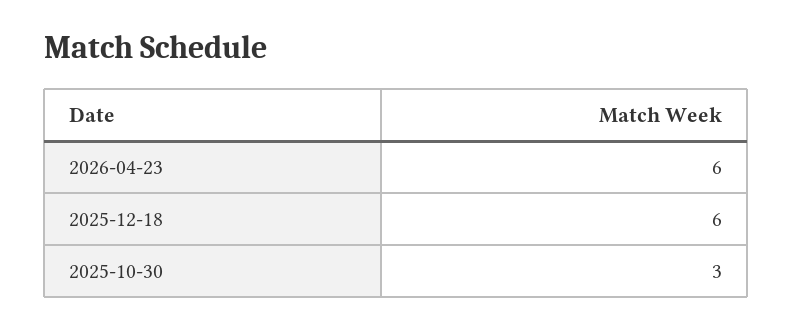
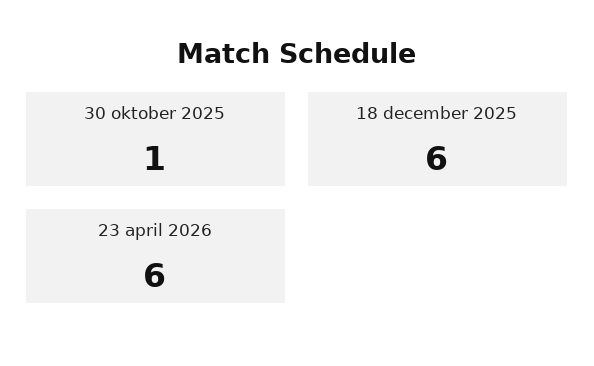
  {
    "2026-04-23": 6,
    "2025-12-18": 6,
-   "2025-10-30": 3
+   "2025-10-30": 1
  }

